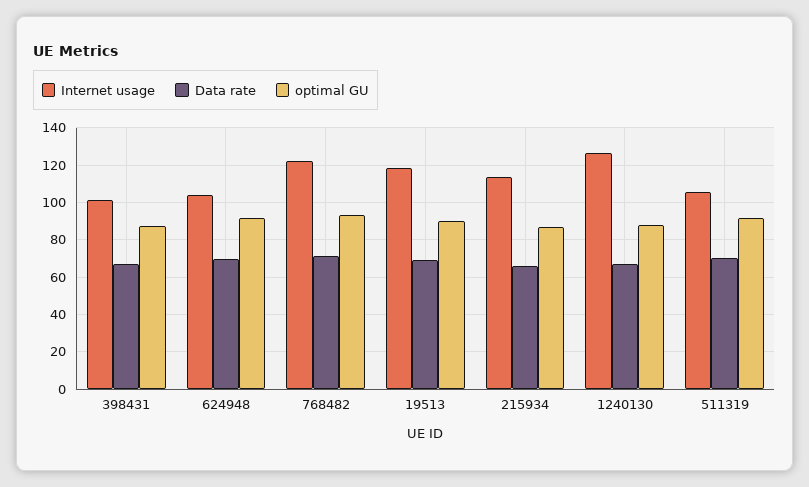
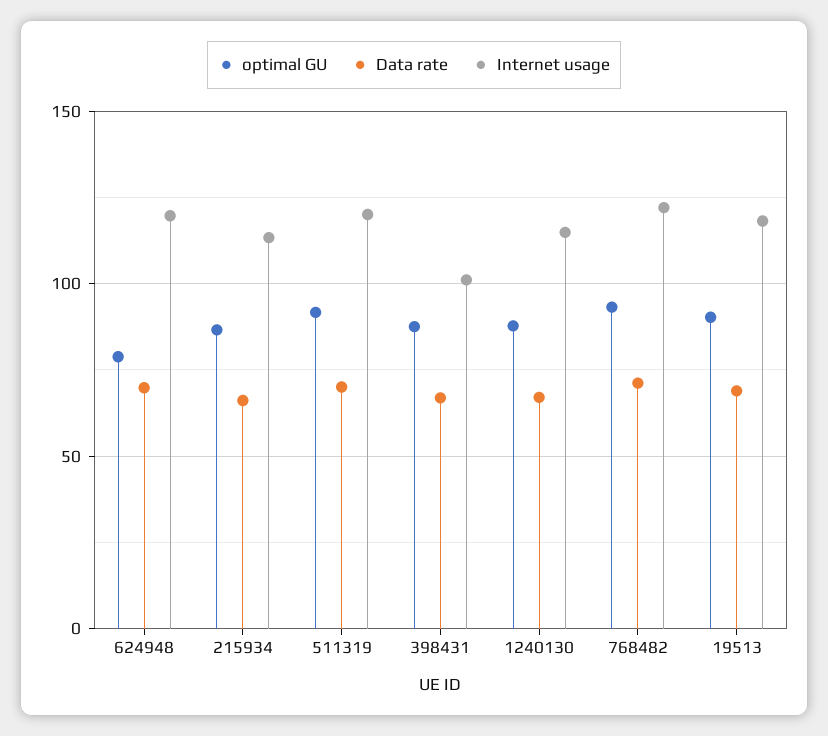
  {
    "Internet usage": {
      "398431": 100,
-     "624948": 105,
+     "624948": 120,
      "768482": 120,
      "19513": 120,
      "215934": 115,
-     "1240130": 125,
+     "1240130": 115,
-     "511319": 105
+     "511319": 120
    },
    "Data rate": {
      "398431": 65,
      "624948": 70,
      "768482": 70,
      "19513": 70,
      "215934": 65,
      "1240130": 65,
      "511319": 70
    },
    "optimal GU": {
      "398431": 90,
-     "624948": 90,
+     "624948": 80,
      "768482": 95,
      "19513": 90,
      "215934": 85,
      "1240130": 90,
      "511319": 90
    }
  }

